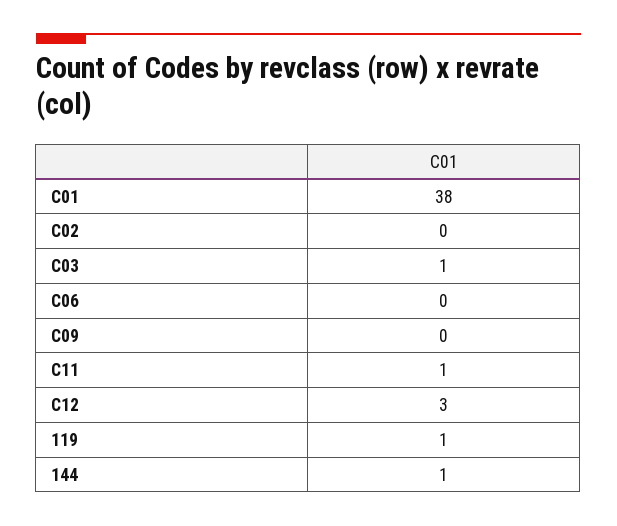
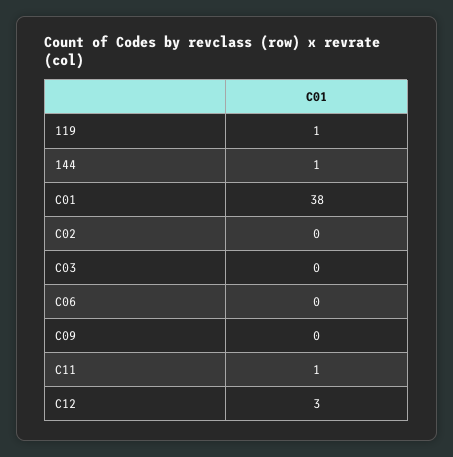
  {
    "C01": 38,
    "C02": 0,
-   "C03": 1,
+   "C03": 0,
    "C06": 0,
    "C09": 0,
    "C11": 1,
    "C12": 3,
    "119": 1,
    "144": 1
  }

